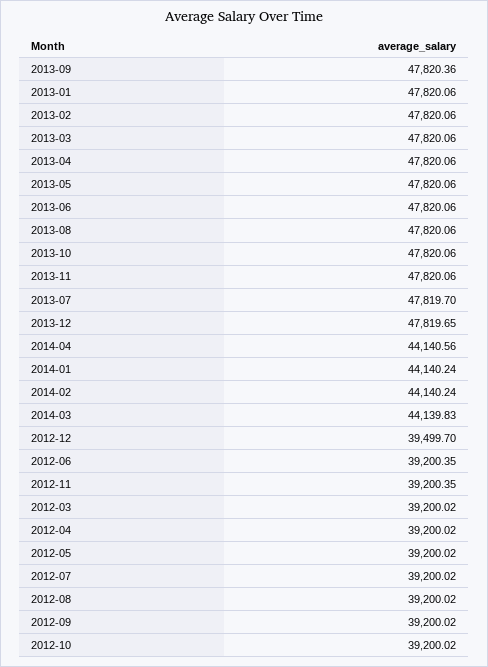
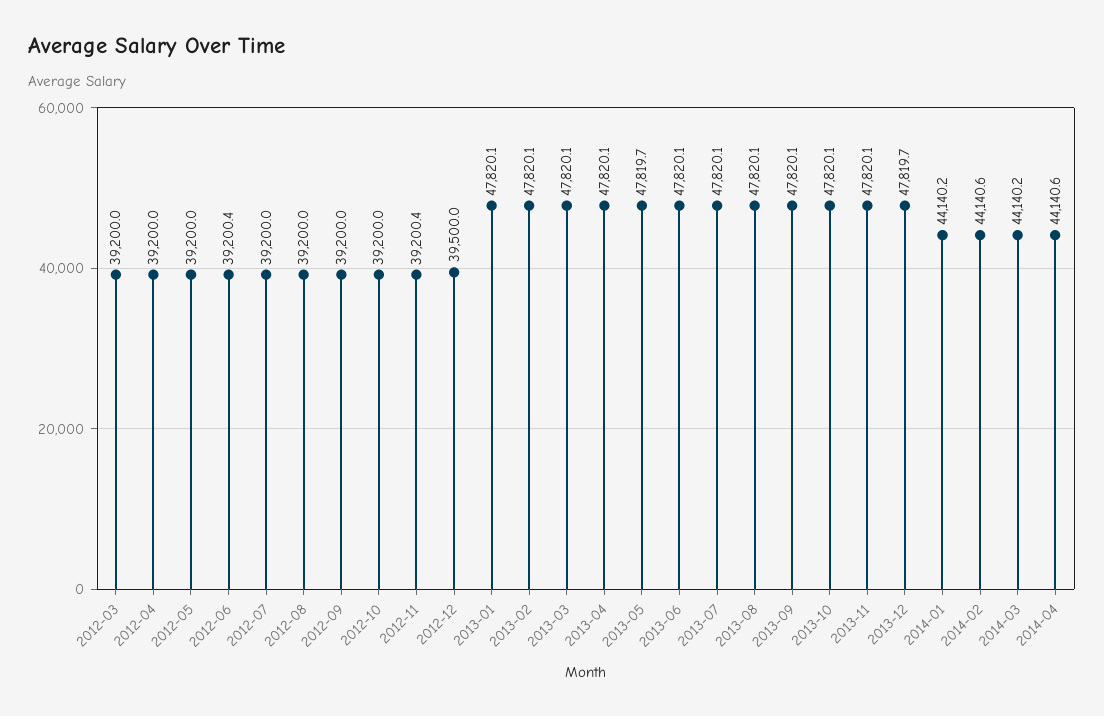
  {
-   "2013-09": 47820.36,
+   "2013-09": 47820.1,
    "2013-01": 47820.06,
    "2013-02": 47820.06,
    "2013-03": 47820.06,
    "2013-04": 47820.06,
-   "2013-05": 47820.06,
+   "2013-05": 47819.7,
    "2013-06": 47820.06,
    "2013-08": 47820.06,
    "2013-10": 47820.06,
    "2013-11": 47820.06,
-   "2013-07": 47819.7,
+   "2013-07": 47820.1,
    "2013-12": 47819.65,
    "2014-04": 44140.56,
    "2014-01": 44140.24,
-   "2014-02": 44140.24,
+   "2014-02": 44140.6,
-   "2014-03": 44139.83,
+   "2014-03": 44140.2,
-   "2012-12": 39499.7,
+   "2012-12": 39500,
    "2012-06": 39200.35,
    "2012-11": 39200.35,
    "2012-03": 39200.02,
    "2012-04": 39200.02,
    "2012-05": 39200.02,
    "2012-07": 39200.02,
    "2012-08": 39200.02,
    "2012-09": 39200.02,
    "2012-10": 39200.02
  }

